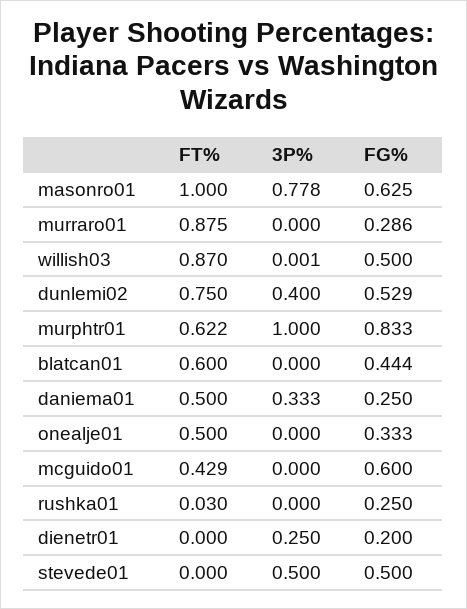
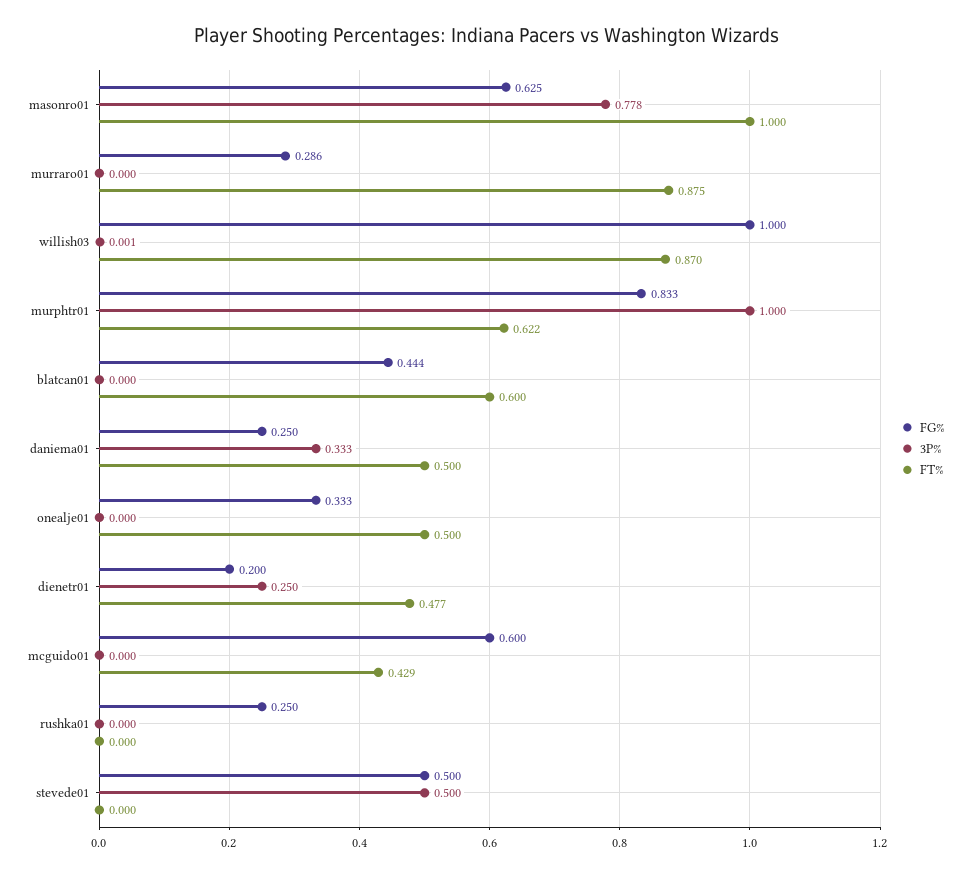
  {
    "FT%": {
      "masonro01": 1,
      "murraro01": 0.875,
      "willish03": 0.87,
-     "dunlemi02": 0.75,
      "murphtr01": 0.622,
      "blatcan01": 0.6,
      "daniema01": 0.5,
      "onealje01": 0.5,
      "mcguido01": 0.429,
-     "rushka01": 0.03,
+     "rushka01": 0,
-     "dienetr01": 0,
+     "dienetr01": 0.477,
      "stevede01": 0
    },
    "3P%": {
      "masonro01": 0.778,
      "murraro01": 0,
      "willish03": 0.001,
-     "dunlemi02": 0.4,
      "murphtr01": 1,
      "blatcan01": 0,
      "daniema01": 0.333,
      "onealje01": 0,
      "mcguido01": 0,
      "rushka01": 0,
      "dienetr01": 0.25,
      "stevede01": 0.5
    },
    "FG%": {
      "masonro01": 0.625,
      "murraro01": 0.286,
-     "willish03": 0.5,
+     "willish03": 1,
-     "dunlemi02": 0.529,
      "murphtr01": 0.833,
      "blatcan01": 0.444,
      "daniema01": 0.25,
      "onealje01": 0.333,
      "mcguido01": 0.6,
      "rushka01": 0.25,
      "dienetr01": 0.2,
      "stevede01": 0.5
    }
  }

